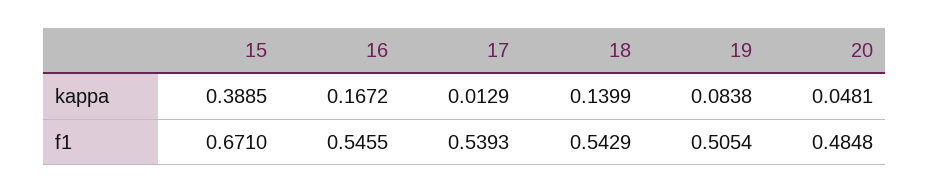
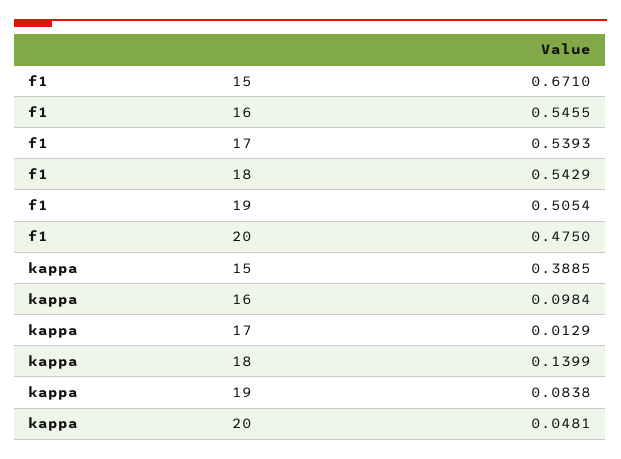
  {
    "15": {
      "kappa": 0.3885,
      "f1": 0.671
    },
    "16": {
-     "kappa": 0.1672,
+     "kappa": 0.0984,
      "f1": 0.5455
    },
    "17": {
      "kappa": 0.0129,
      "f1": 0.5393
    },
    "18": {
      "kappa": 0.1399,
      "f1": 0.5429
    },
    "19": {
      "kappa": 0.0838,
      "f1": 0.5054
    },
    "20": {
      "kappa": 0.0481,
-     "f1": 0.4848
+     "f1": 0.475
    }
  }

